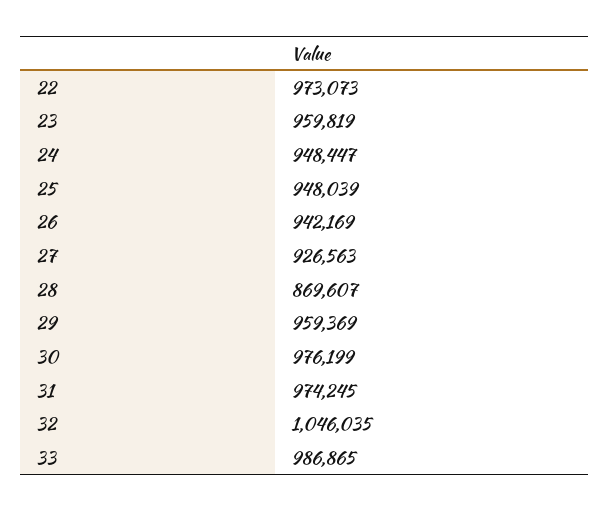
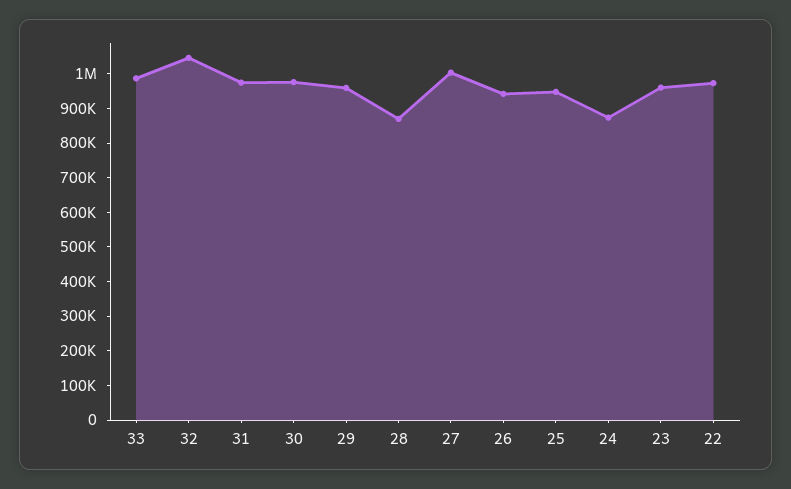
  {
    "22": 973073,
    "23": 959819,
-   "24": 948447,
+   "24": 875000,
    "25": 948039,
    "26": 942169,
-   "27": 926563,
+   "27": 1000000,
    "28": 869607,
    "29": 959369,
    "30": 976199,
    "31": 974245,
    "32": 1046035,
    "33": 986865
  }

